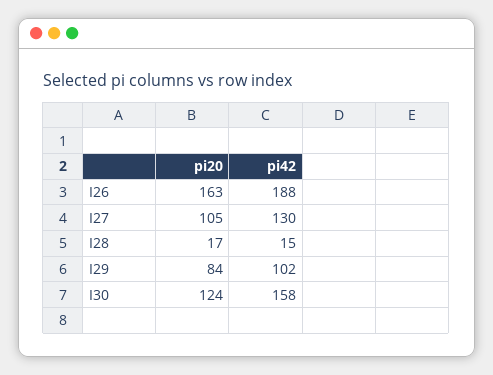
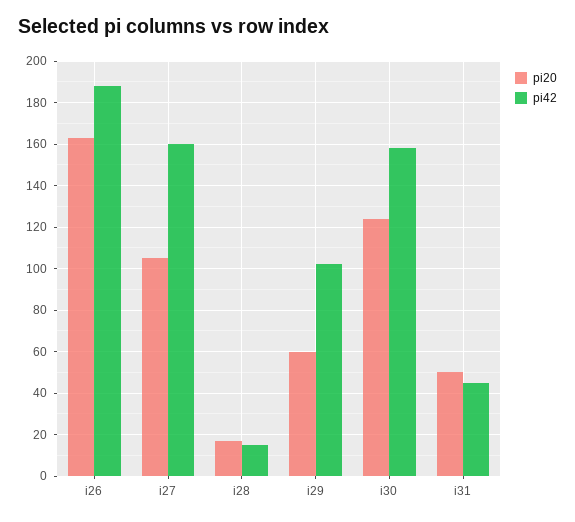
  {
    "pi20": {
      "I26": 163,
      "I27": 105,
      "I28": 17,
-     "I29": 84,
+     "I29": 60,
-     "I30": 124
+     "I30": 124,
+     "i31": 50
    },
    "pi42": {
      "I26": 188,
-     "I27": 130,
+     "I27": 160,
      "I28": 15,
      "I29": 102,
-     "I30": 158
+     "I30": 158,
+     "i31": 45
    }
  }

